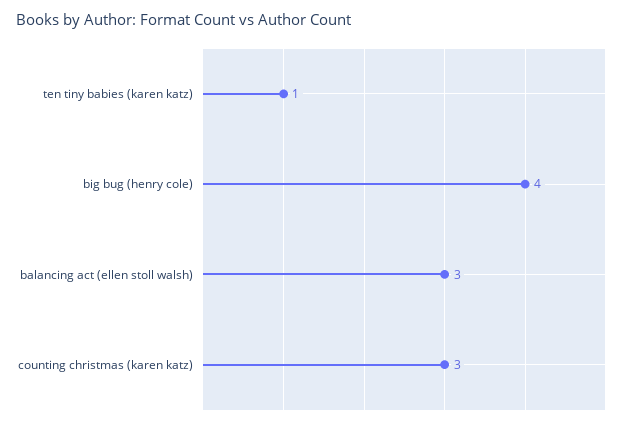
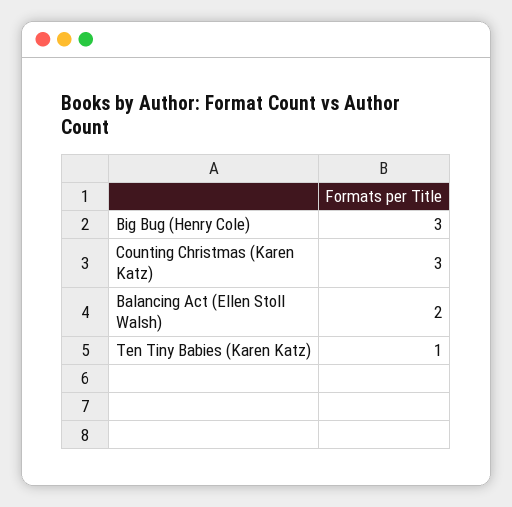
  {
    "ten tiny babies (karen katz)": 1,
-   "big bug (henry cole)": 4,
+   "big bug (henry cole)": 3,
-   "balancing act (ellen stoll walsh)": 3,
+   "balancing act (ellen stoll walsh)": 2,
    "counting christmas (karen katz)": 3
  }

